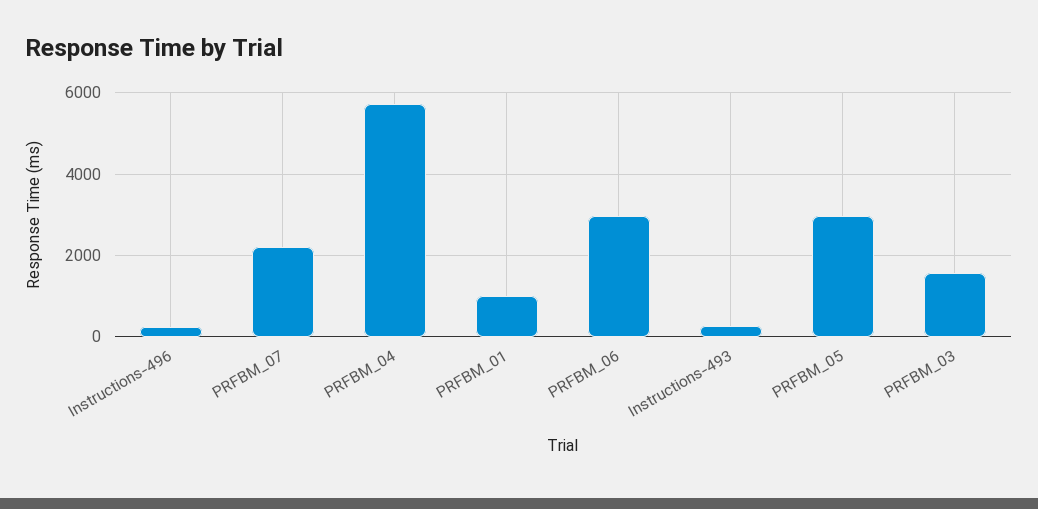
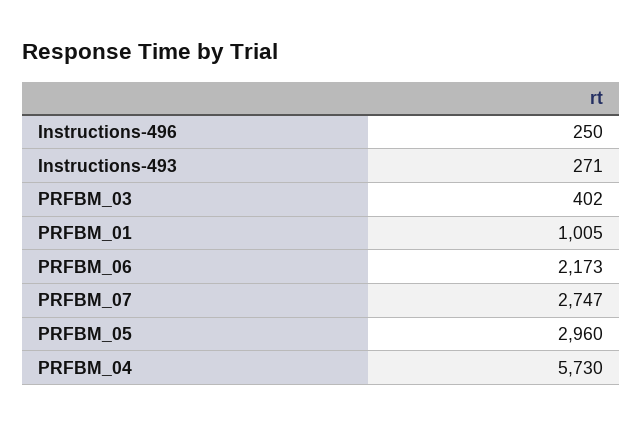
  {
    "Instructions-496": 250,
-   "PRFBM_07": 2200,
+   "PRFBM_07": 2747,
    "PRFBM_04": 5730,
    "PRFBM_01": 1005,
-   "PRFBM_06": 3000,
+   "PRFBM_06": 2173,
    "Instructions-493": 271,
    "PRFBM_05": 2960,
-   "PRFBM_03": 1600
+   "PRFBM_03": 402
  }

